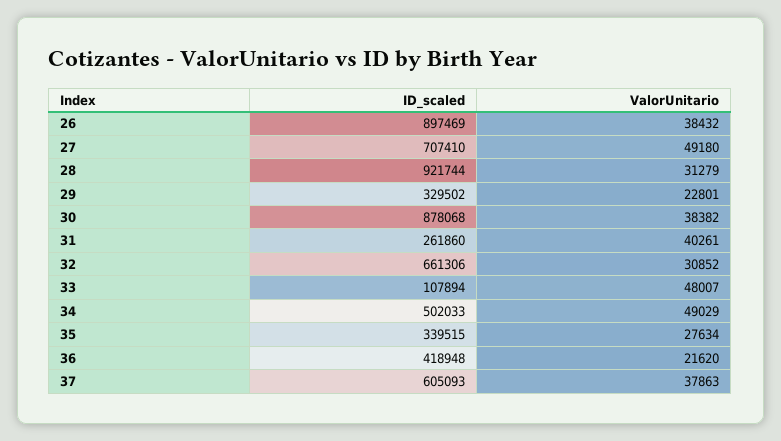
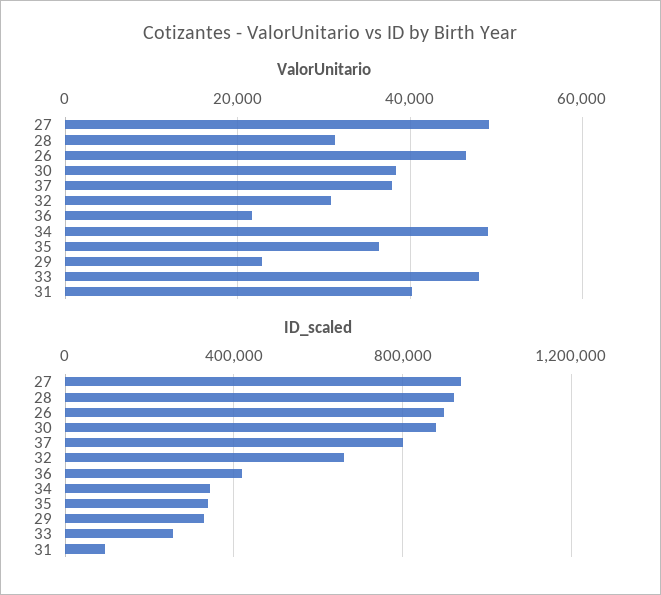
  {
    "ID_scaled": {
      "26": 897469,
-     "27": 707410,
+     "27": 950000,
      "28": 921744,
      "29": 329502,
      "30": 878068,
-     "31": 261860,
+     "31": 100000,
      "32": 661306,
-     "33": 107894,
+     "33": 250000,
-     "34": 502033,
+     "34": 350000,
      "35": 339515,
      "36": 418948,
-     "37": 605093
+     "37": 800000
    },
    "ValorUnitario": {
-     "26": 38432,
+     "26": 46000,
      "27": 49180,
      "28": 31279,
      "29": 22801,
      "30": 38382,
      "31": 40261,
      "32": 30852,
      "33": 48007,
      "34": 49029,
-     "35": 27634,
+     "35": 36000,
      "36": 21620,
      "37": 37863
    }
  }

